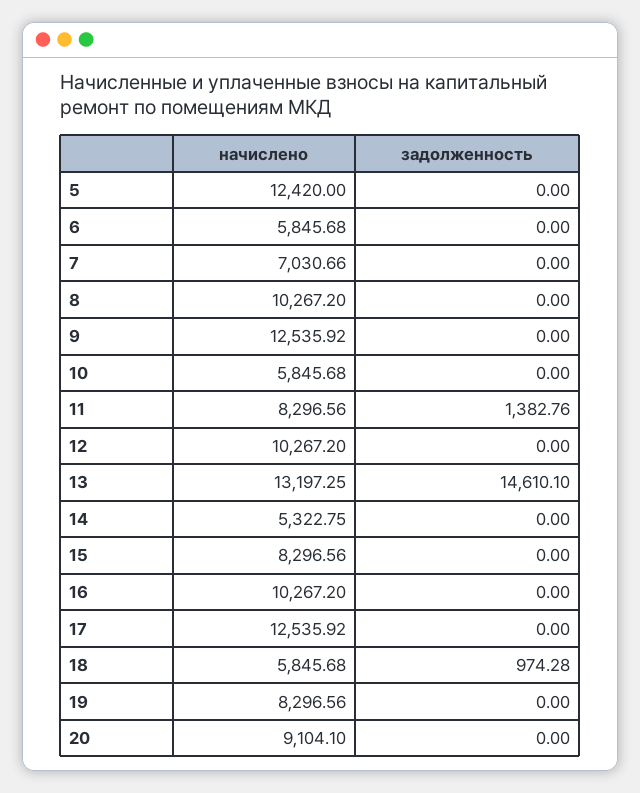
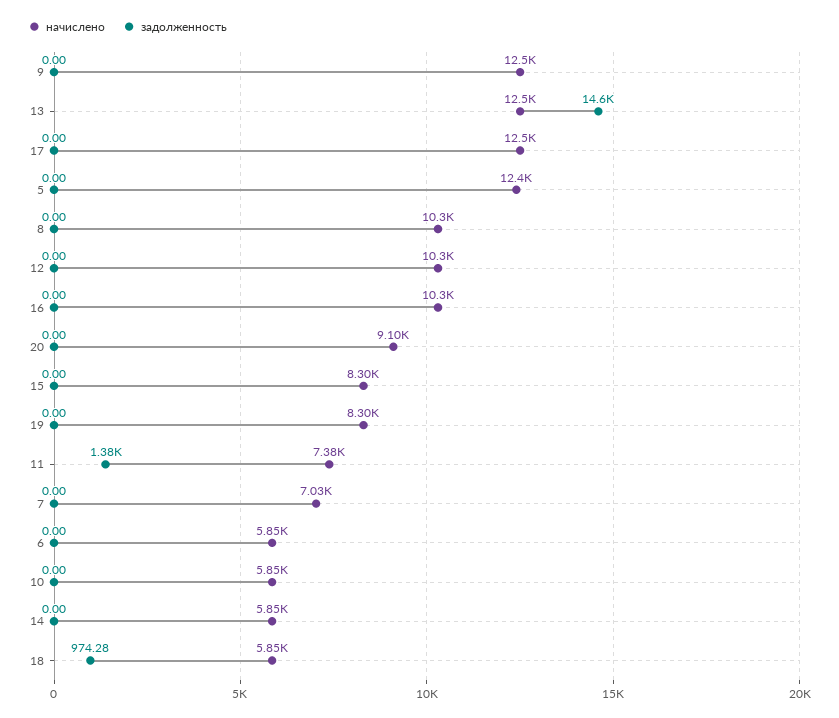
  {
    "начислено": {
      "5": 12420,
      "6": 5845.68,
      "7": 7030.66,
      "8": 10267.2,
      "9": 12535.92,
      "10": 5845.68,
-     "11": 8296.56,
+     "11": 7380,
      "12": 10267.2,
-     "13": 13197.25,
+     "13": 12500,
-     "14": 5322.75,
+     "14": 5850,
      "15": 8296.56,
      "16": 10267.2,
      "17": 12535.92,
      "18": 5845.68,
      "19": 8296.56,
      "20": 9104.1
    },
    "задолженность": {
      "5": 0,
      "6": 0,
      "7": 0,
      "8": 0,
      "9": 0,
      "10": 0,
      "11": 1382.76,
      "12": 0,
      "13": 14610.1,
      "14": 0,
      "15": 0,
      "16": 0,
      "17": 0,
      "18": 974.28,
      "19": 0,
      "20": 0
    }
  }

